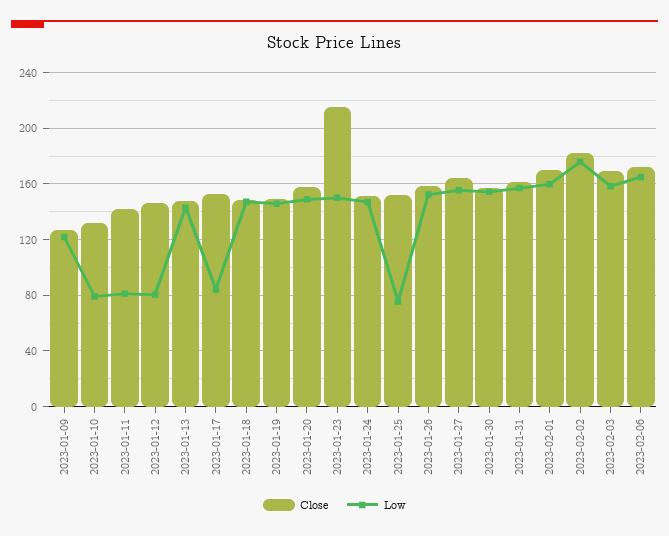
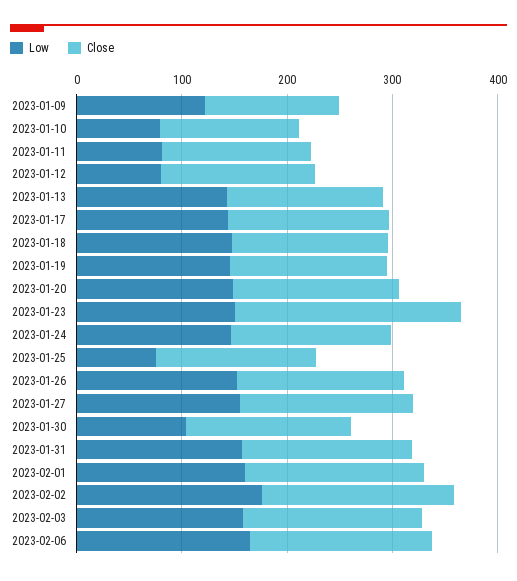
  {
    "Close": {
      "2023-01-09": 125,
      "2023-01-10": 130,
      "2023-01-11": 140,
      "2023-01-12": 145,
      "2023-01-13": 150,
      "2023-01-17": 155,
      "2023-01-18": 150,
      "2023-01-19": 150,
      "2023-01-20": 160,
      "2023-01-23": 215,
      "2023-01-24": 150,
      "2023-01-25": 150,
      "2023-01-26": 160,
      "2023-01-27": 165,
      "2023-01-30": 155,
      "2023-01-31": 160,
      "2023-02-01": 170,
      "2023-02-02": 180,
      "2023-02-03": 170,
      "2023-02-06": 170
    },
    "Low": {
      "2023-01-09": 120,
      "2023-01-10": 80,
      "2023-01-11": 80,
      "2023-01-12": 80,
      "2023-01-13": 145,
-     "2023-01-17": 85,
+     "2023-01-17": 140,
      "2023-01-18": 145,
      "2023-01-19": 145,
      "2023-01-20": 150,
      "2023-01-23": 150,
      "2023-01-24": 145,
      "2023-01-25": 75,
      "2023-01-26": 150,
      "2023-01-27": 155,
-     "2023-01-30": 155,
+     "2023-01-30": 100,
      "2023-01-31": 155,
      "2023-02-01": 160,
      "2023-02-02": 175,
      "2023-02-03": 160,
      "2023-02-06": 165
    }
  }

